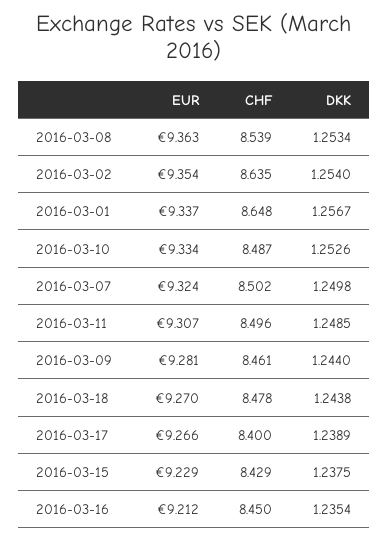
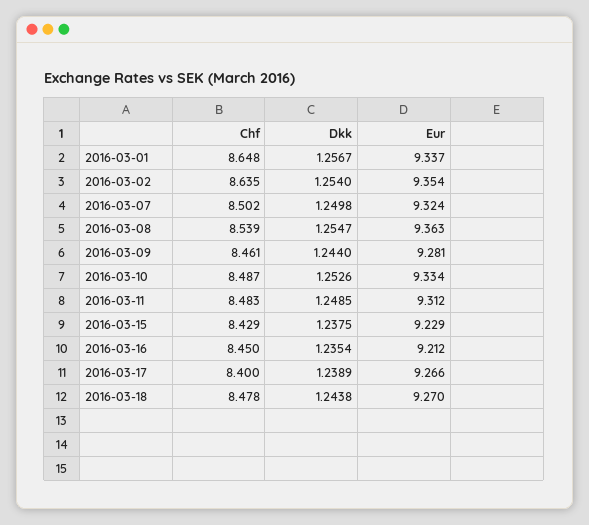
  {
    "EUR": {
      "2016-03-08": 9.363,
      "2016-03-02": 9.354,
      "2016-03-01": 9.337,
      "2016-03-10": 9.334,
      "2016-03-07": 9.324,
-     "2016-03-11": 9.307,
+     "2016-03-11": 9.312,
      "2016-03-09": 9.281,
      "2016-03-18": 9.27,
      "2016-03-17": 9.266,
      "2016-03-15": 9.229,
      "2016-03-16": 9.212
    },
    "CHF": {
      "2016-03-08": 8.539,
      "2016-03-02": 8.635,
      "2016-03-01": 8.648,
      "2016-03-10": 8.487,
      "2016-03-07": 8.502,
-     "2016-03-11": 8.496,
+     "2016-03-11": 8.483,
      "2016-03-09": 8.461,
      "2016-03-18": 8.478,
      "2016-03-17": 8.4,
      "2016-03-15": 8.429,
      "2016-03-16": 8.45
    },
    "DKK": {
-     "2016-03-08": 1.2534,
+     "2016-03-08": 1.2547,
      "2016-03-02": 1.254,
      "2016-03-01": 1.2567,
      "2016-03-10": 1.2526,
      "2016-03-07": 1.2498,
      "2016-03-11": 1.2485,
      "2016-03-09": 1.244,
      "2016-03-18": 1.2438,
      "2016-03-17": 1.2389,
      "2016-03-15": 1.2375,
      "2016-03-16": 1.2354
    }
  }

